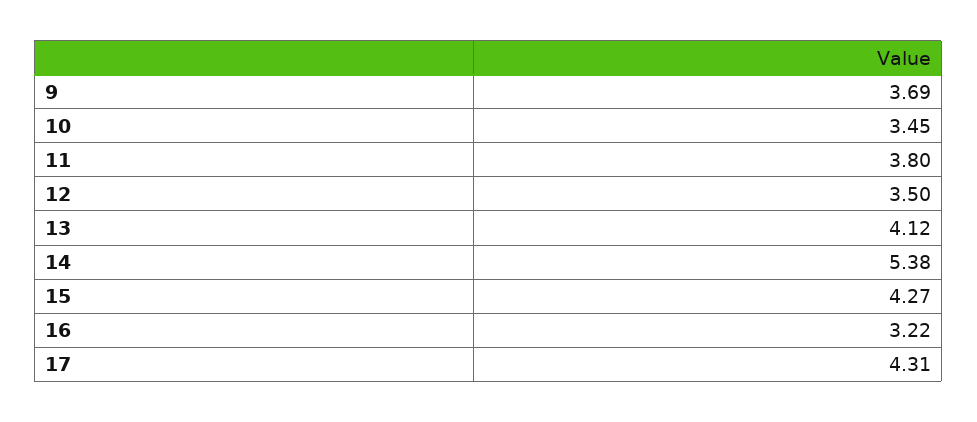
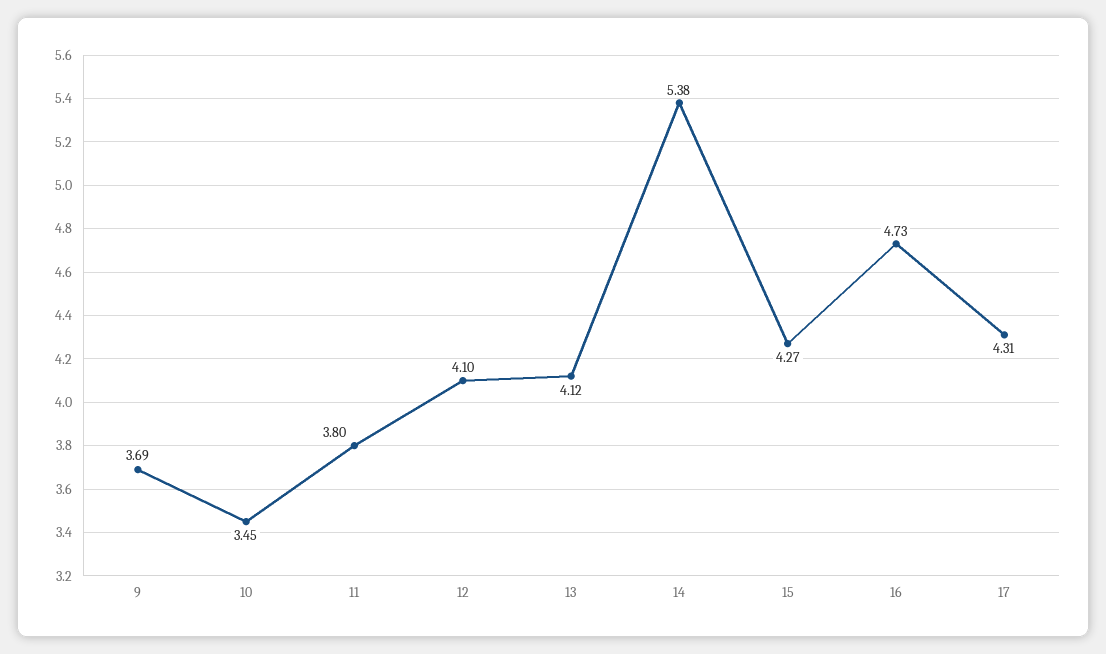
  {
    "9": 3.69,
    "10": 3.45,
    "11": 3.8,
-   "12": 3.5,
+   "12": 4.1,
    "13": 4.12,
    "14": 5.38,
    "15": 4.27,
-   "16": 3.22,
+   "16": 4.73,
    "17": 4.31
  }

